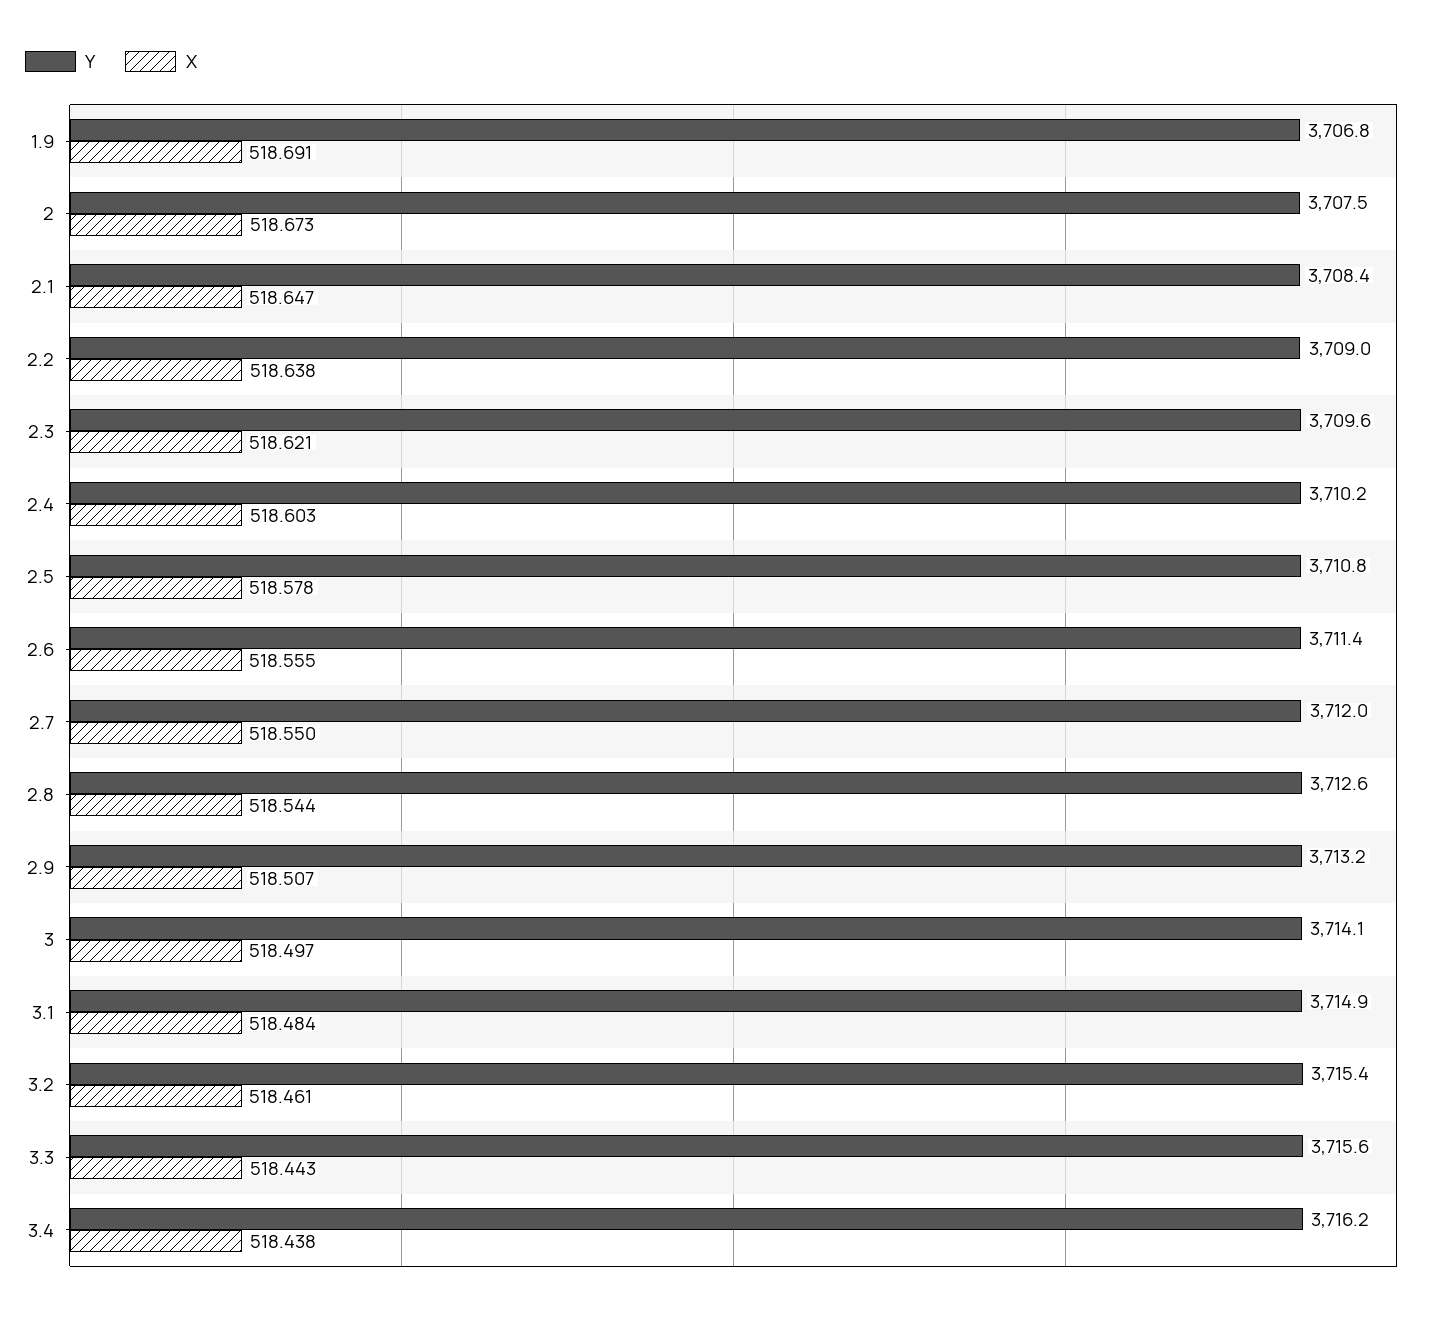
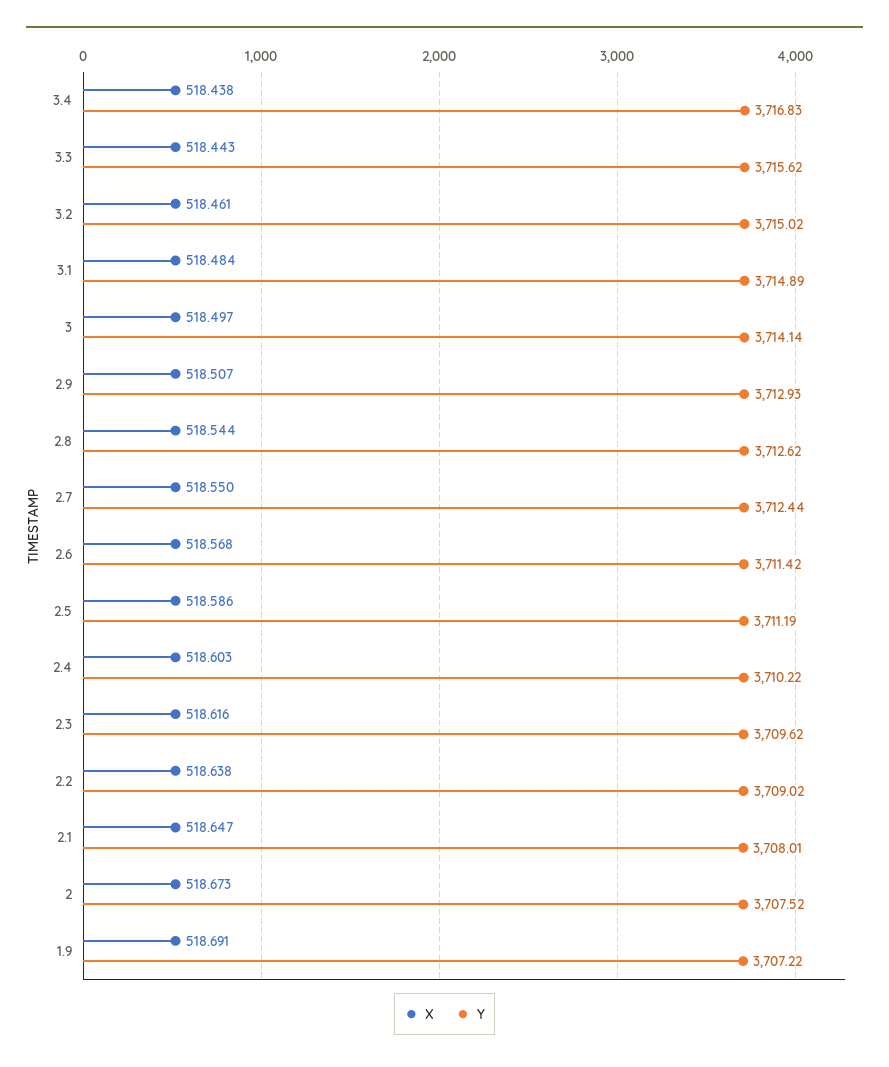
  {
    "Y": {
-     "1.9": 3706.8,
+     "1.9": 3707.22,
      "2": 3707.52,
-     "2.1": 3708.4,
+     "2.1": 3708.01,
      "2.2": 3709.02,
      "2.3": 3709.62,
      "2.4": 3710.22,
-     "2.5": 3710.8,
+     "2.5": 3711.19,
      "2.6": 3711.42,
-     "2.7": 3712,
+     "2.7": 3712.44,
      "2.8": 3712.62,
-     "2.9": 3713.2,
+     "2.9": 3712.93,
      "3": 3714.14,
      "3.1": 3714.89,
-     "3.2": 3715.4,
+     "3.2": 3715.02,
      "3.3": 3715.62,
-     "3.4": 3716.2
+     "3.4": 3716.83
    },
    "X": {
      "1.9": 518.691,
      "2": 518.673,
      "2.1": 518.647,
      "2.2": 518.638,
-     "2.3": 518.621,
+     "2.3": 518.616,
      "2.4": 518.603,
-     "2.5": 518.578,
+     "2.5": 518.586,
-     "2.6": 518.555,
+     "2.6": 518.568,
      "2.7": 518.55,
      "2.8": 518.544,
      "2.9": 518.507,
      "3": 518.497,
      "3.1": 518.484,
      "3.2": 518.461,
      "3.3": 518.443,
      "3.4": 518.438
    }
  }

